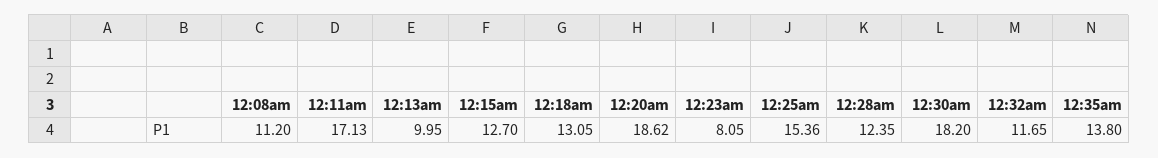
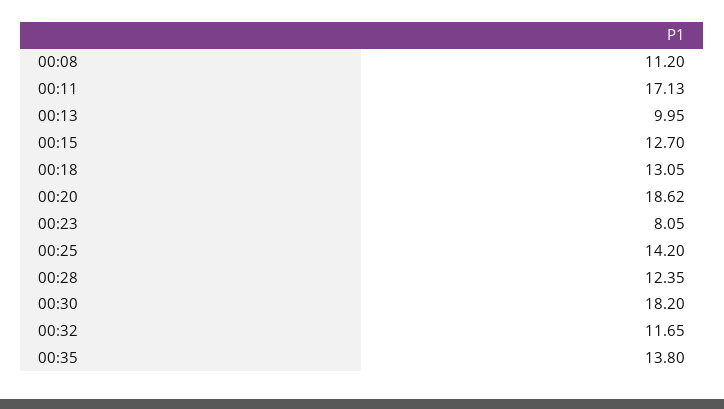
  {
    "12:08am": 11.2,
    "12:11am": 17.13,
    "12:13am": 9.95,
    "12:15am": 12.7,
    "12:18am": 13.05,
    "12:20am": 18.62,
    "12:23am": 8.05,
-   "12:25am": 15.36,
+   "12:25am": 14.2,
    "12:28am": 12.35,
    "12:30am": 18.2,
    "12:32am": 11.65,
    "12:35am": 13.8
  }

